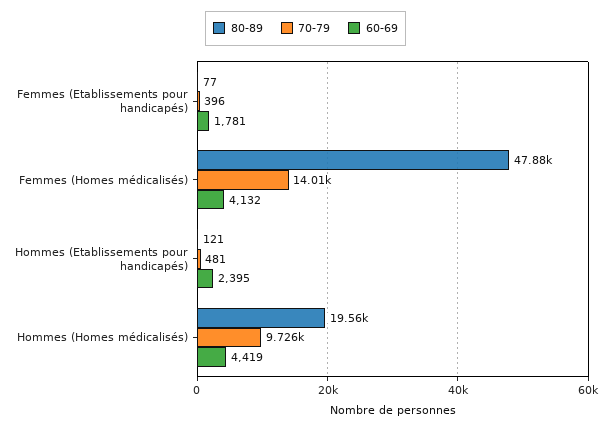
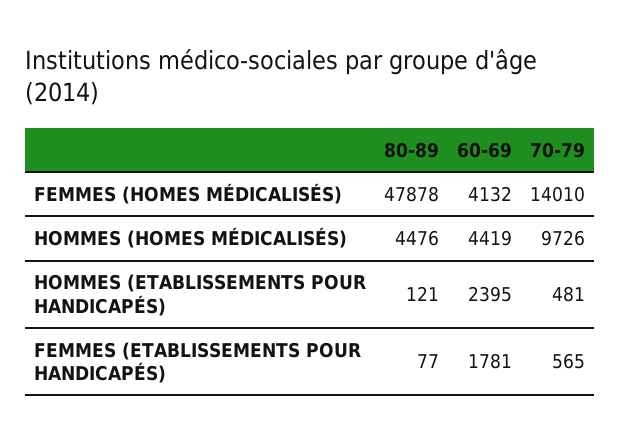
  {
    "80-89": {
      "Femmes (Etablissements pour handicapés)": 77,
      "Femmes (Homes médicalisés)": 47878,
      "Hommes (Etablissements pour handicapés)": 121,
-     "Hommes (Homes médicalisés)": 19560
+     "Hommes (Homes médicalisés)": 4476
    },
    "70-79": {
-     "Femmes (Etablissements pour handicapés)": 396,
+     "Femmes (Etablissements pour handicapés)": 565,
      "Femmes (Homes médicalisés)": 14010,
      "Hommes (Etablissements pour handicapés)": 481,
      "Hommes (Homes médicalisés)": 9726
    },
    "60-69": {
      "Femmes (Etablissements pour handicapés)": 1781,
      "Femmes (Homes médicalisés)": 4132,
      "Hommes (Etablissements pour handicapés)": 2395,
      "Hommes (Homes médicalisés)": 4419
    }
  }

